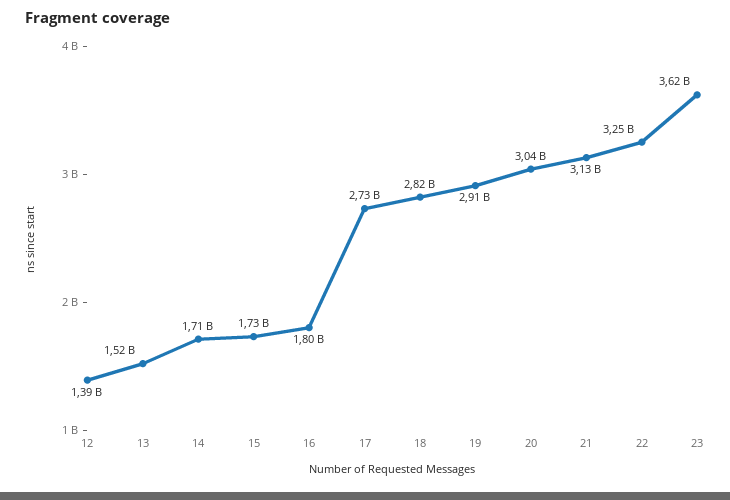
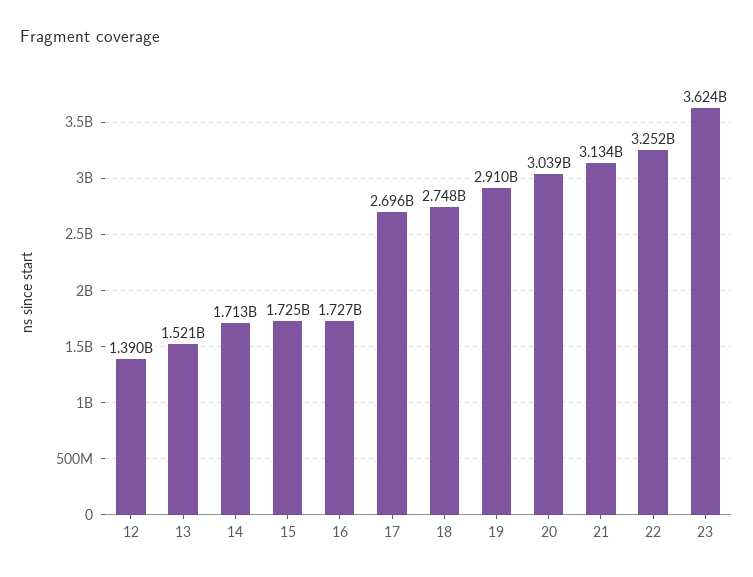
  {
    "12": 1390000000,
    "13": 1521000000,
    "14": 1713000000,
    "15": 1725000000,
-   "16": 1800000000,
+   "16": 1727000000,
-   "17": 2730000000,
+   "17": 2696000000,
-   "18": 2820000000,
+   "18": 2748000000,
    "19": 2910000000,
    "20": 3039000000,
    "21": 3134000000,
    "22": 3252000000,
    "23": 3624000000
  }

